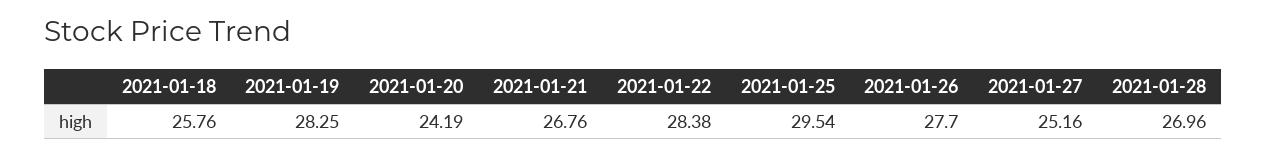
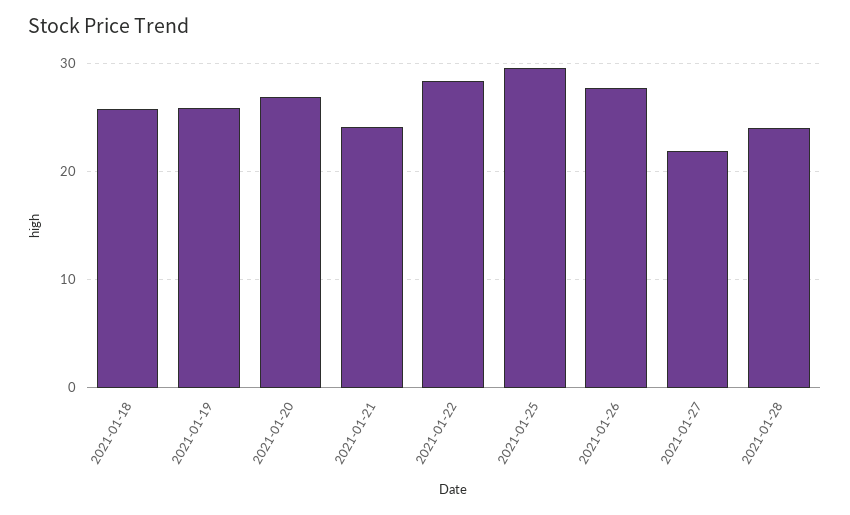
  {
    "2021-01-18": 25.76,
-   "2021-01-19": 28.25,
+   "2021-01-19": 26,
-   "2021-01-20": 24.19,
+   "2021-01-20": 27,
-   "2021-01-21": 26.76,
+   "2021-01-21": 24,
    "2021-01-22": 28.38,
    "2021-01-25": 29.54,
    "2021-01-26": 27.7,
-   "2021-01-27": 25.16,
+   "2021-01-27": 22,
-   "2021-01-28": 26.96
+   "2021-01-28": 24
  }

